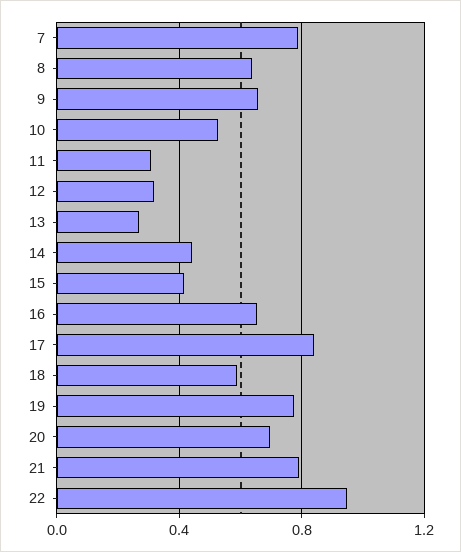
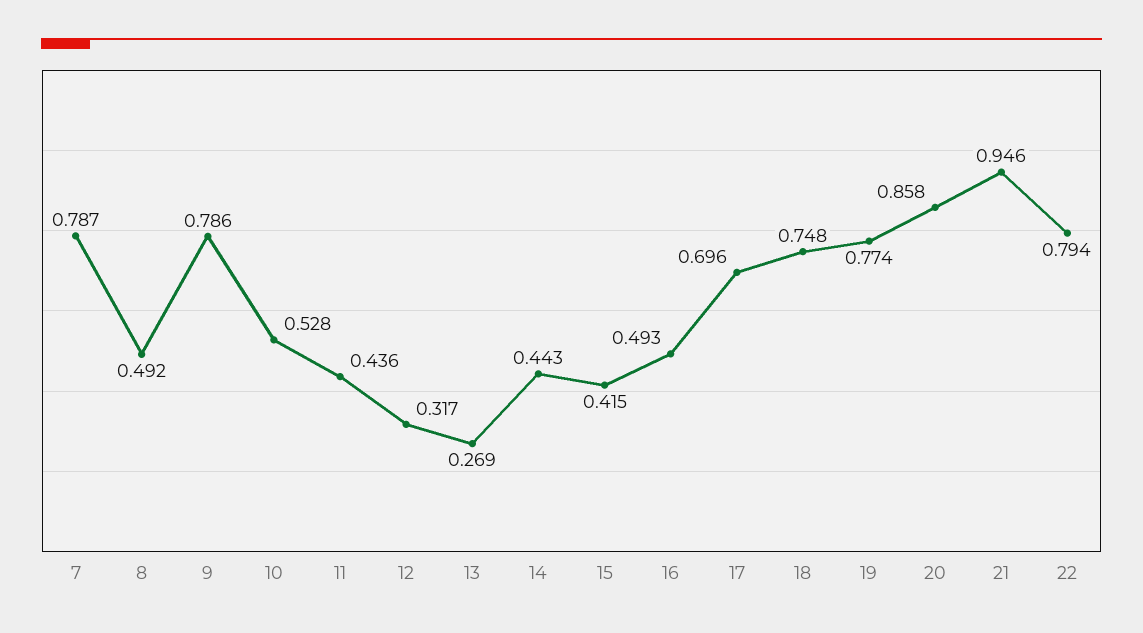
  {
    "7": 0.787,
-   "8": 0.65,
+   "8": 0.492,
-   "9": 0.65,
+   "9": 0.786,
    "10": 0.528,
-   "11": 0.3,
+   "11": 0.436,
    "12": 0.317,
    "13": 0.269,
    "14": 0.443,
    "15": 0.415,
-   "16": 0.65,
+   "16": 0.493,
-   "17": 0.85,
+   "17": 0.696,
-   "18": 0.6,
+   "18": 0.748,
    "19": 0.774,
-   "20": 0.7,
+   "20": 0.858,
-   "21": 0.8,
+   "21": 0.946,
-   "22": 0.95
+   "22": 0.794
  }

